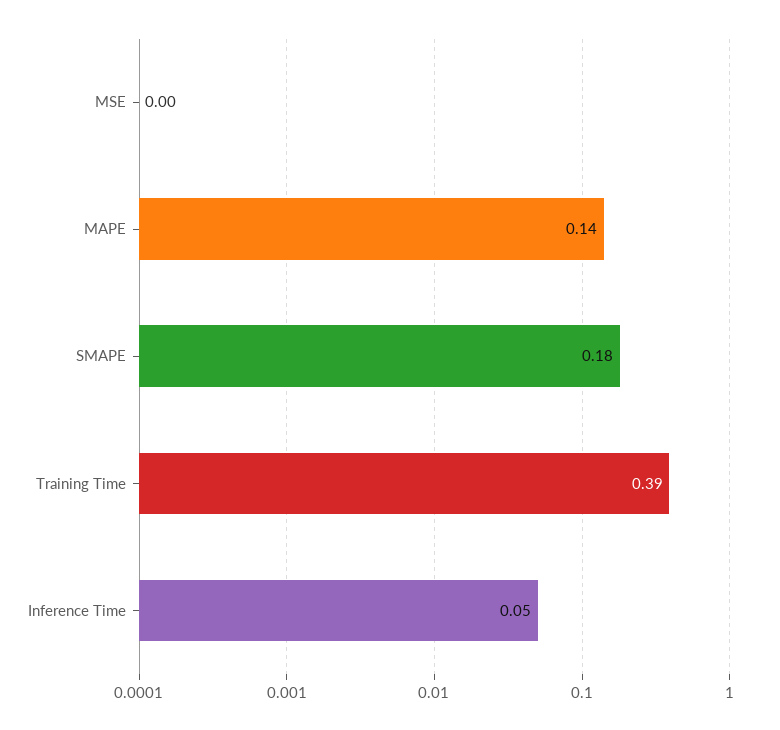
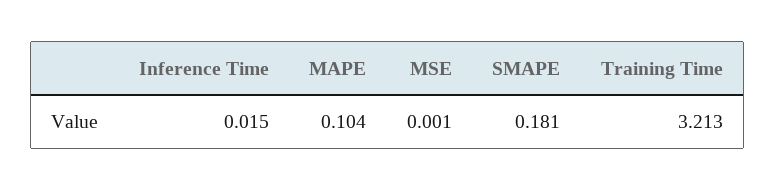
  {
    "MSE": 0.001,
-   "MAPE": 0.14,
+   "MAPE": 0.104,
    "SMAPE": 0.181,
-   "Training Time": 0.39,
+   "Training Time": 3.213,
-   "Inference Time": 0.05
+   "Inference Time": 0.015
  }

